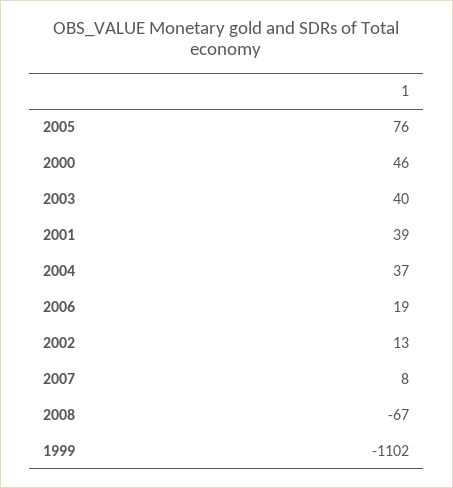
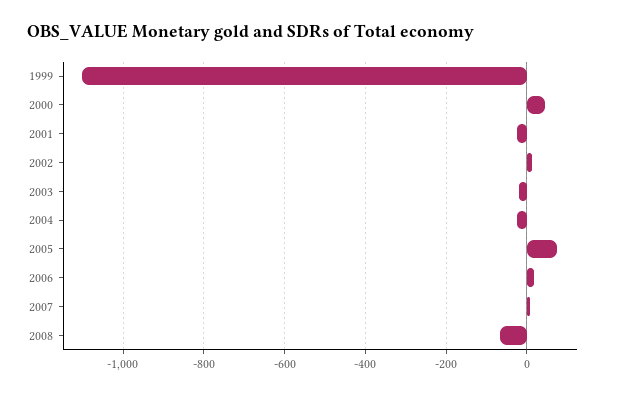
  {
    "2005": 76,
    "2000": 46,
-   "2003": 40,
+   "2003": -20,
-   "2001": 39,
+   "2001": -20,
-   "2004": 37,
+   "2004": -20,
    "2006": 19,
    "2002": 13,
    "2007": 8,
    "2008": -67,
    "1999": -1102
  }

